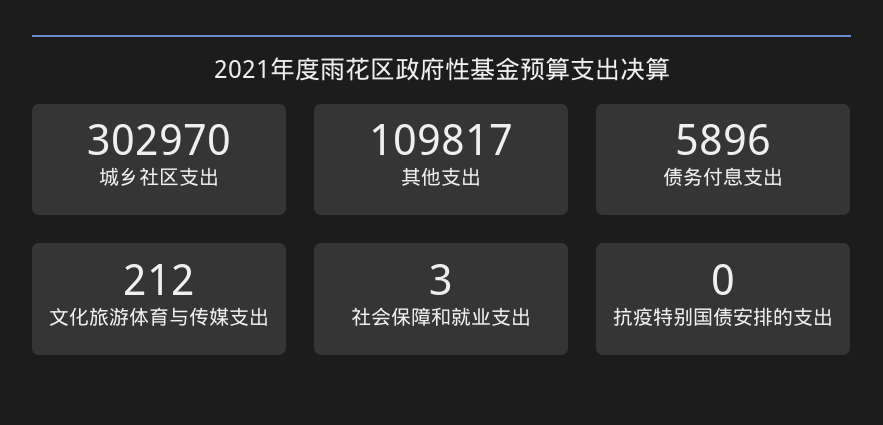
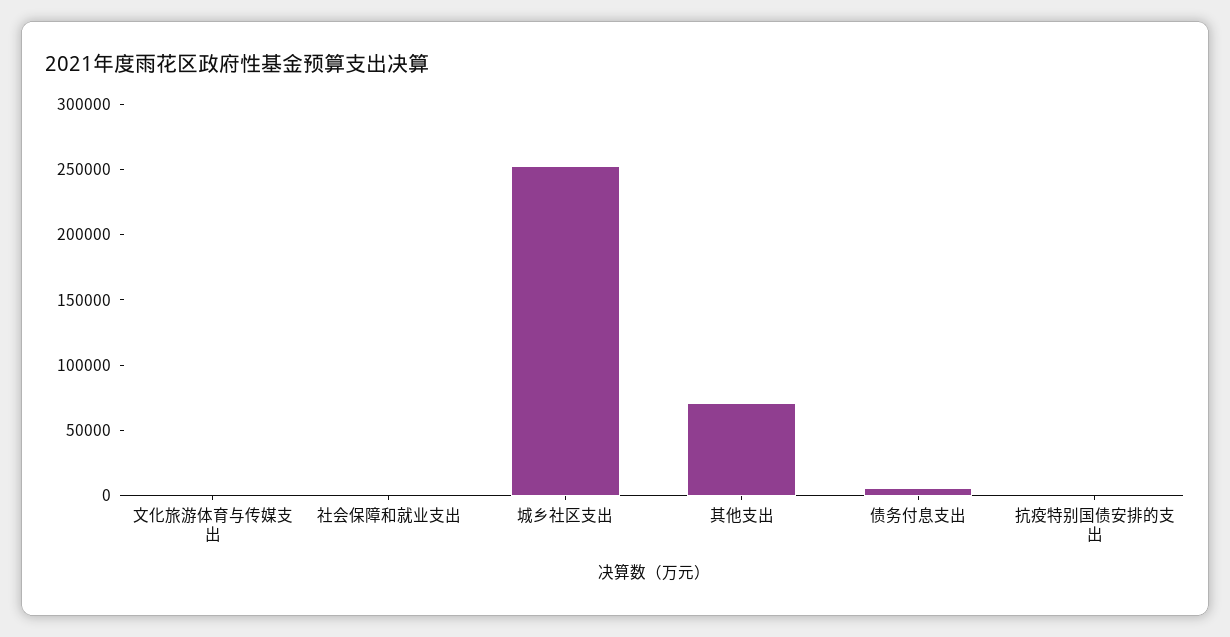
  {
-   "城乡社区支出": 302970,
+   "城乡社区支出": 250000,
-   "其他支出": 109817,
+   "其他支出": 70000,
    "债务付息支出": 5896,
    "文化旅游体育与传媒支出": 212,
    "社会保障和就业支出": 3,
    "抗疫特别国债安排的支出": 0
  }

